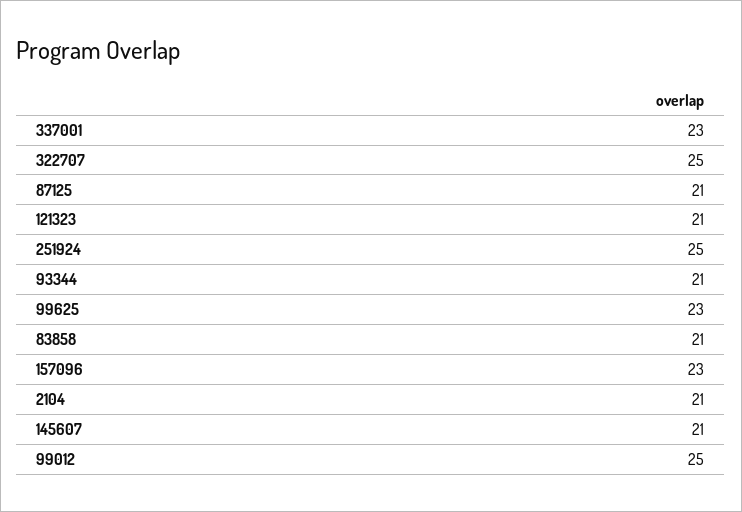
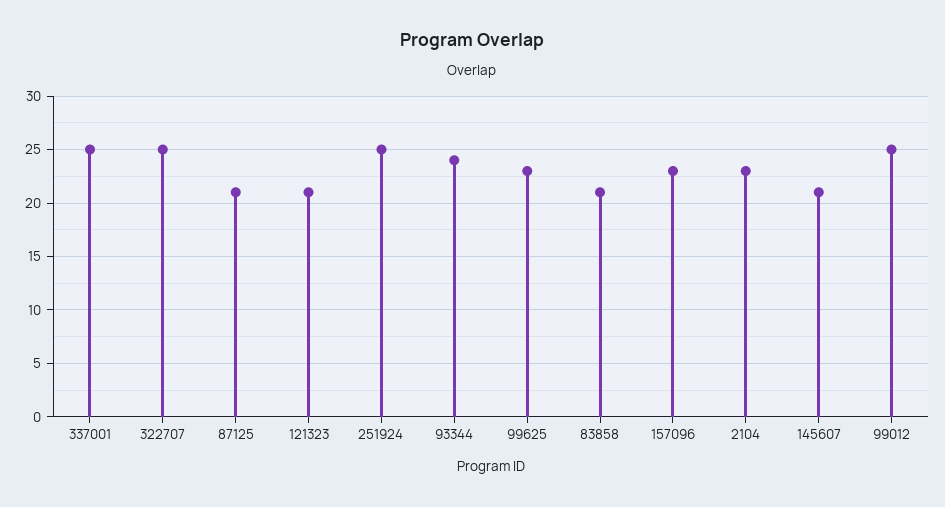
  {
-   "337001": 23,
+   "337001": 25,
    "322707": 25,
    "87125": 21,
    "121323": 21,
    "251924": 25,
-   "93344": 21,
+   "93344": 24,
    "99625": 23,
    "83858": 21,
    "157096": 23,
-   "2104": 21,
+   "2104": 23,
    "145607": 21,
    "99012": 25
  }

